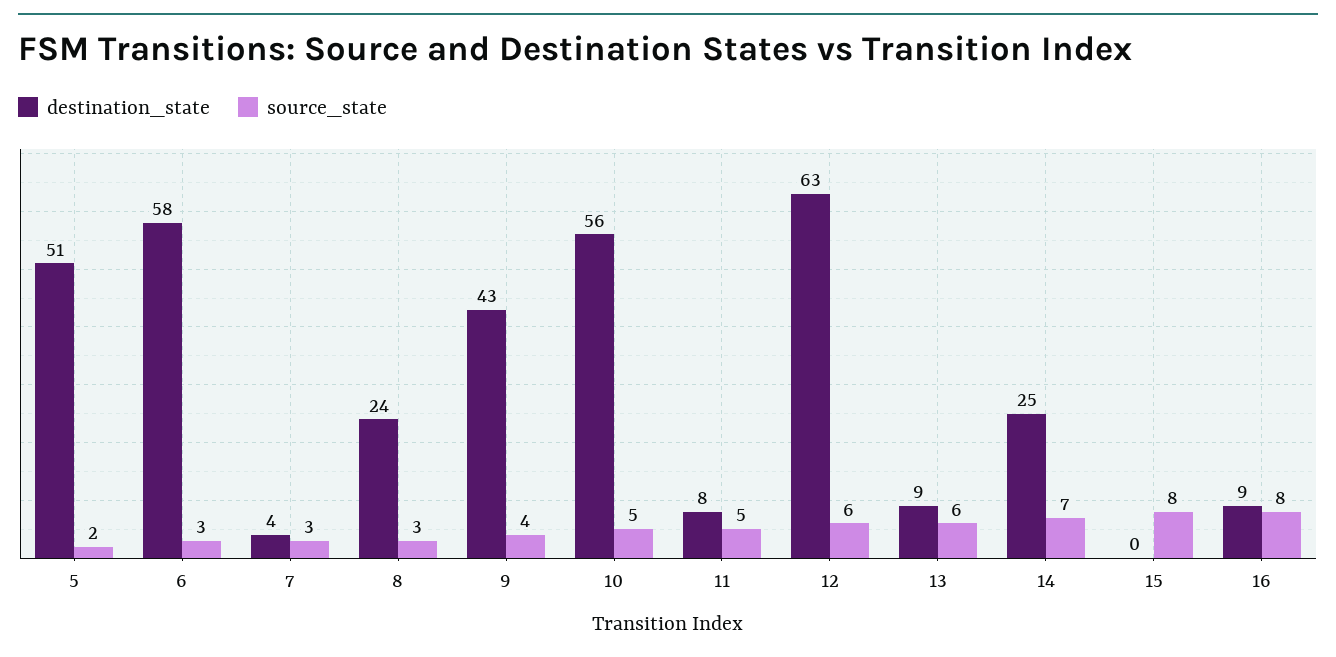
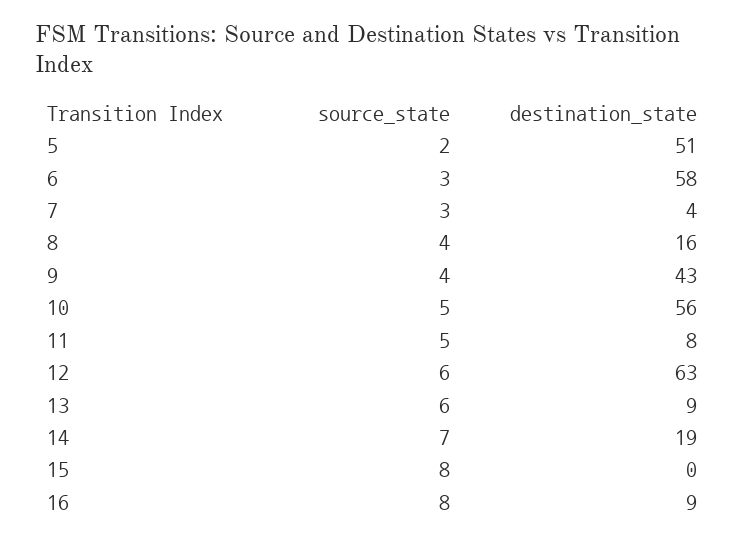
  {
    "destination_state": {
      "5": 51,
      "6": 58,
      "7": 4,
-     "8": 24,
+     "8": 16,
      "9": 43,
      "10": 56,
      "11": 8,
      "12": 63,
      "13": 9,
-     "14": 25,
+     "14": 19,
      "15": 0,
      "16": 9
    },
    "source_state": {
      "5": 2,
      "6": 3,
      "7": 3,
-     "8": 3,
+     "8": 4,
      "9": 4,
      "10": 5,
      "11": 5,
      "12": 6,
      "13": 6,
      "14": 7,
      "15": 8,
      "16": 8
    }
  }

